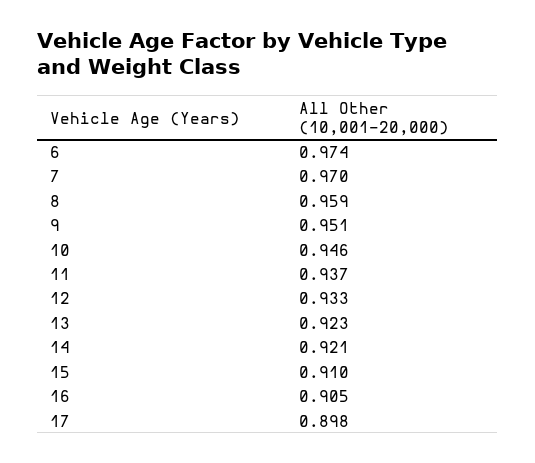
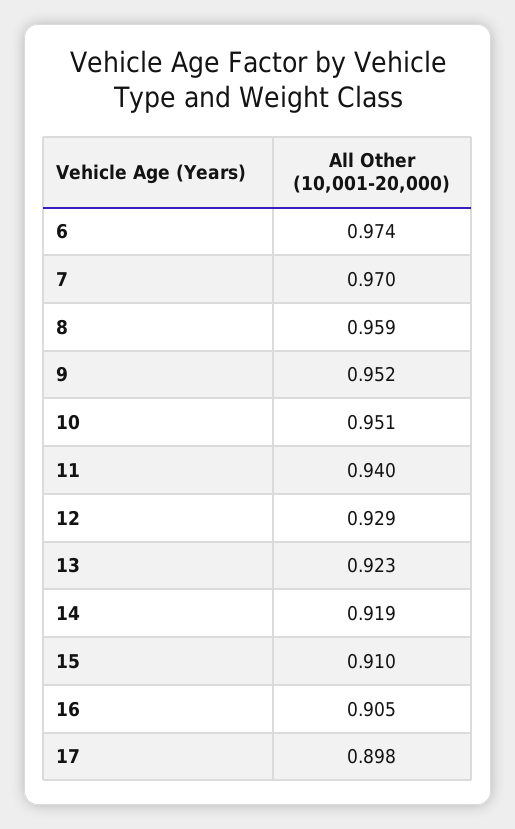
  {
    "6": 0.974,
    "7": 0.97,
    "8": 0.959,
-   "9": 0.951,
+   "9": 0.952,
-   "10": 0.946,
+   "10": 0.951,
-   "11": 0.937,
+   "11": 0.94,
-   "12": 0.933,
+   "12": 0.929,
    "13": 0.923,
-   "14": 0.921,
+   "14": 0.919,
    "15": 0.91,
    "16": 0.905,
    "17": 0.898
  }

